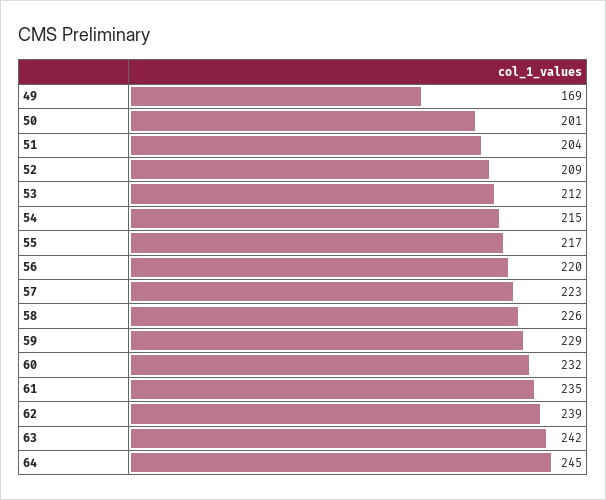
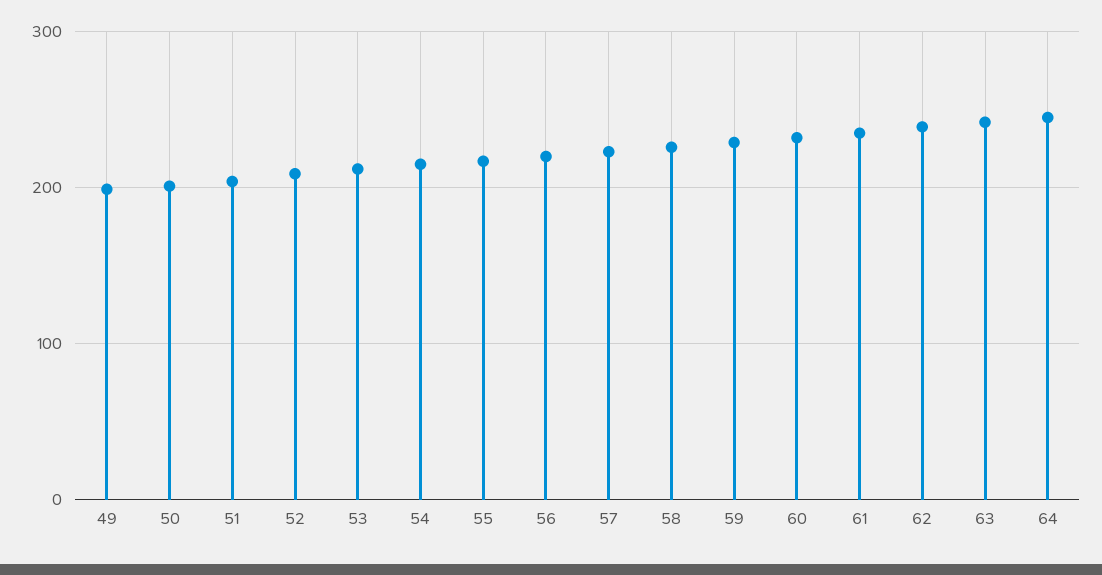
  {
-   "49": 169,
+   "49": 200,
    "50": 201,
    "51": 204,
    "52": 209,
    "53": 212,
    "54": 215,
    "55": 217,
    "56": 220,
    "57": 223,
    "58": 226,
    "59": 229,
    "60": 232,
    "61": 235,
    "62": 239,
    "63": 242,
    "64": 245
  }

